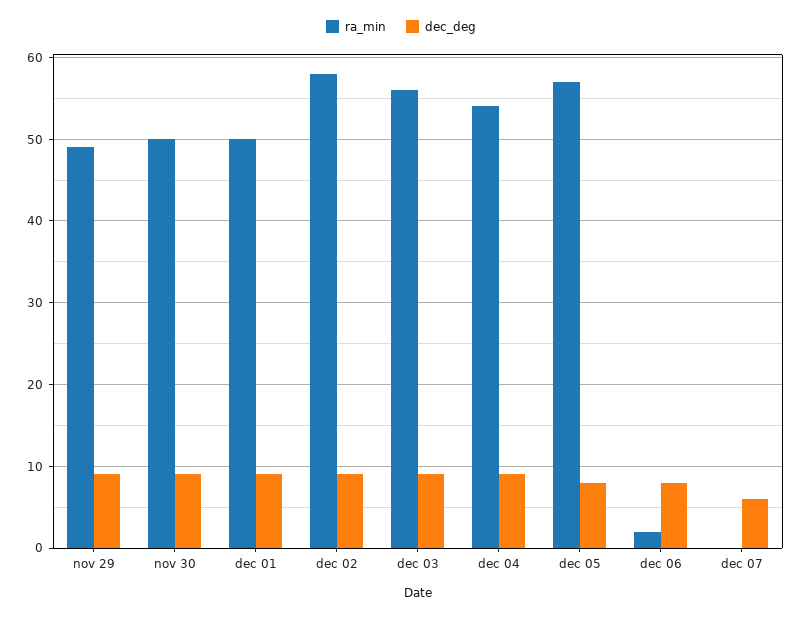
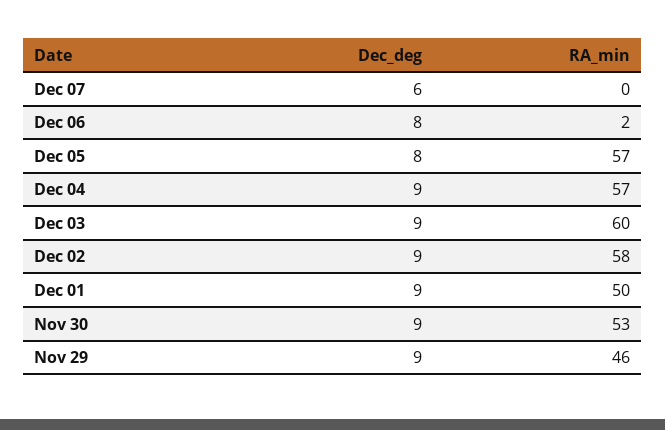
  {
    "ra_min": {
-     "nov 29": 49,
+     "nov 29": 46,
-     "nov 30": 50,
+     "nov 30": 53,
      "dec 01": 50,
      "dec 02": 58,
-     "dec 03": 56,
+     "dec 03": 60,
-     "dec 04": 54,
+     "dec 04": 57,
      "dec 05": 57,
      "dec 06": 2,
      "dec 07": 0
    },
    "dec_deg": {
      "nov 29": 9,
      "nov 30": 9,
      "dec 01": 9,
      "dec 02": 9,
      "dec 03": 9,
      "dec 04": 9,
      "dec 05": 8,
      "dec 06": 8,
      "dec 07": 6
    }
  }

